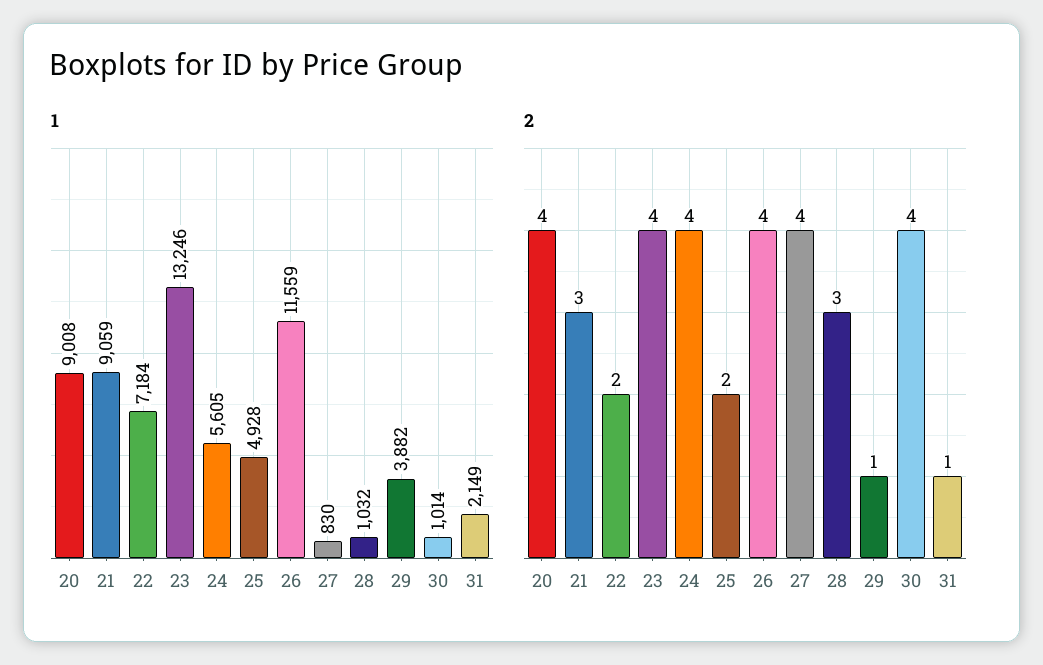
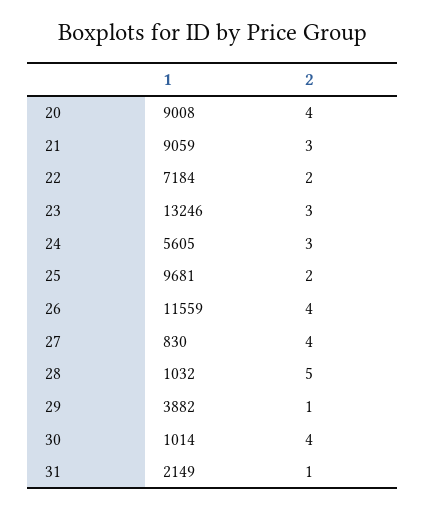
  {
    "1": {
      "20": 9008,
      "21": 9059,
      "22": 7184,
      "23": 13246,
      "24": 5605,
-     "25": 4928,
+     "25": 9681,
      "26": 11559,
      "27": 830,
      "28": 1032,
      "29": 3882,
      "30": 1014,
      "31": 2149
    },
    "2": {
      "20": 4,
      "21": 3,
      "22": 2,
-     "23": 4,
+     "23": 3,
-     "24": 4,
+     "24": 3,
      "25": 2,
      "26": 4,
      "27": 4,
-     "28": 3,
+     "28": 5,
      "29": 1,
      "30": 4,
      "31": 1
    }
  }

